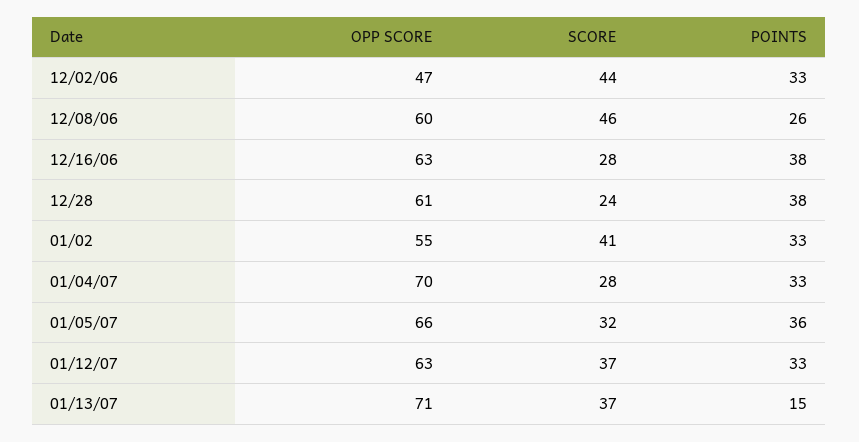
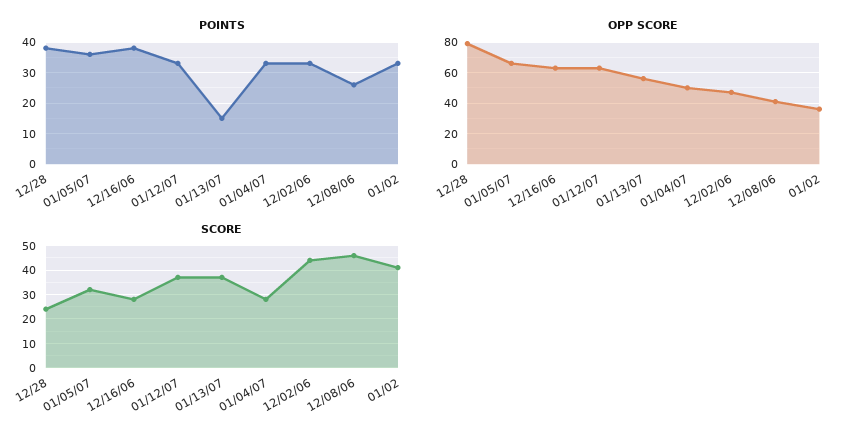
  {
    "OPP SCORE": {
      "12/02/06": 47,
-     "12/08/06": 60,
+     "12/08/06": 40,
      "12/16/06": 63,
-     "12/28": 61,
+     "12/28": 80,
-     "01/02": 55,
+     "01/02": 35,
-     "01/04/07": 70,
+     "01/04/07": 50,
      "01/05/07": 66,
      "01/12/07": 63,
-     "01/13/07": 71
+     "01/13/07": 55
    },
    "SCORE": {
      "12/02/06": 44,
      "12/08/06": 46,
      "12/16/06": 28,
      "12/28": 24,
      "01/02": 41,
      "01/04/07": 28,
      "01/05/07": 32,
      "01/12/07": 37,
      "01/13/07": 37
    },
    "POINTS": {
      "12/02/06": 33,
      "12/08/06": 26,
      "12/16/06": 38,
      "12/28": 38,
      "01/02": 33,
      "01/04/07": 33,
      "01/05/07": 36,
      "01/12/07": 33,
      "01/13/07": 15
    }
  }

